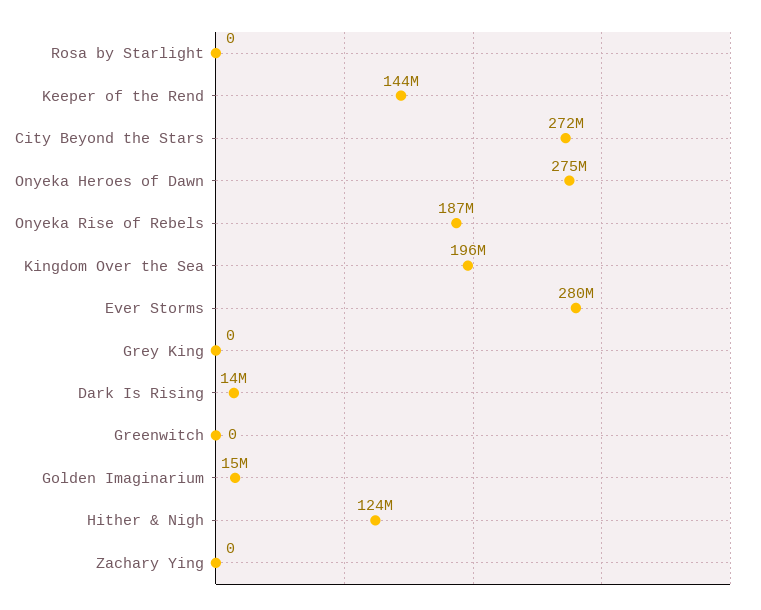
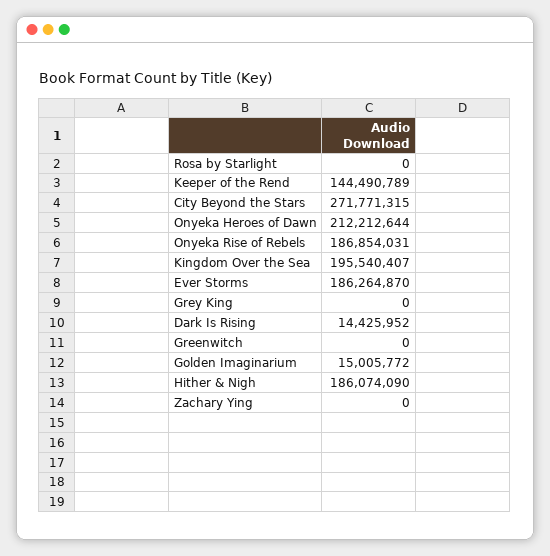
  {
    "Rosa by Starlight": 0,
    "Keeper of the Rend": 144490789,
    "City Beyond the Stars": 271771315,
-   "Onyeka Heroes of Dawn": 275000000,
+   "Onyeka Heroes of Dawn": 212212644,
    "Onyeka Rise of Rebels": 186854031,
    "Kingdom Over the Sea": 195540407,
-   "Ever Storms": 280000000,
+   "Ever Storms": 186264870,
    "Grey King": 0,
    "Dark Is Rising": 14425952,
    "Greenwitch": 0,
    "Golden Imaginarium": 15005772,
-   "Hither & Nigh": 124000000,
+   "Hither & Nigh": 186074090,
    "Zachary Ying": 0
  }

